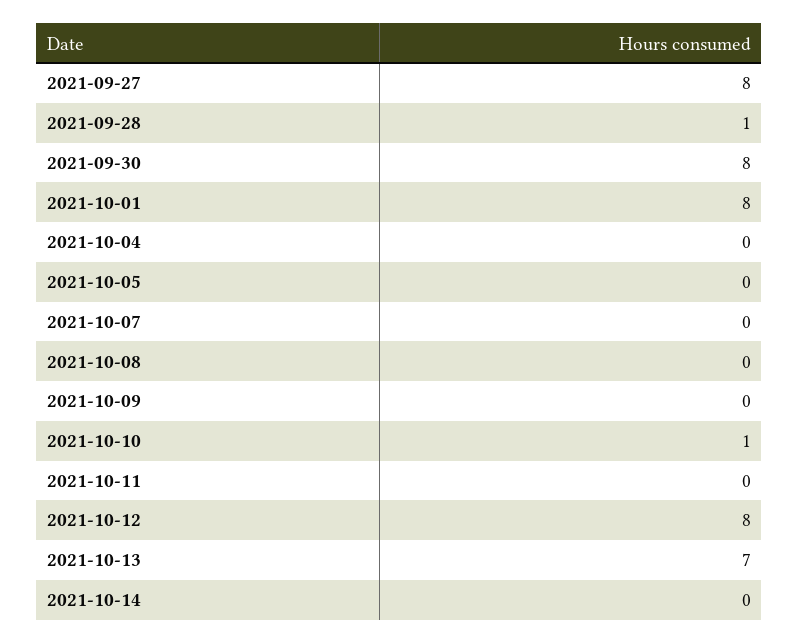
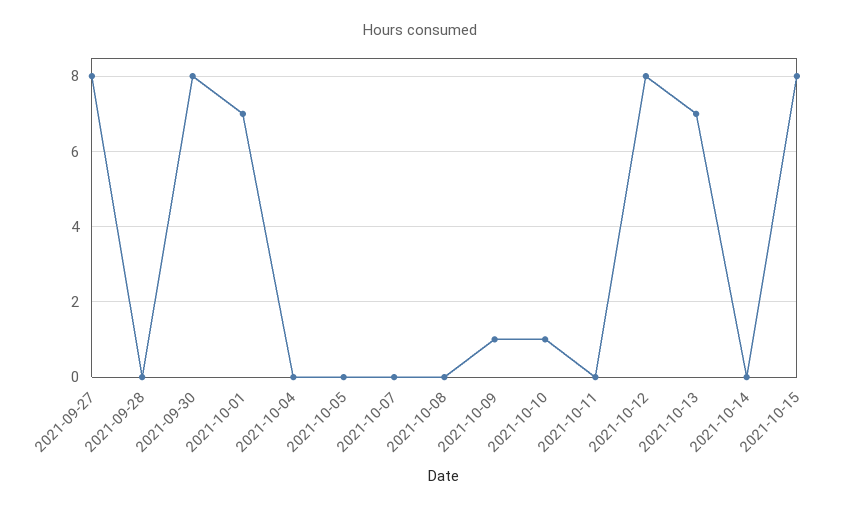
  {
    "2021-09-27": 8,
-   "2021-09-28": 1,
+   "2021-09-28": 0,
    "2021-09-30": 8,
-   "2021-10-01": 8,
+   "2021-10-01": 7,
    "2021-10-04": 0,
    "2021-10-05": 0,
    "2021-10-07": 0,
    "2021-10-08": 0,
-   "2021-10-09": 0,
+   "2021-10-09": 1,
    "2021-10-10": 1,
    "2021-10-11": 0,
    "2021-10-12": 8,
    "2021-10-13": 7,
-   "2021-10-14": 0
+   "2021-10-14": 0,
+   "2021-10-15": 8
  }

